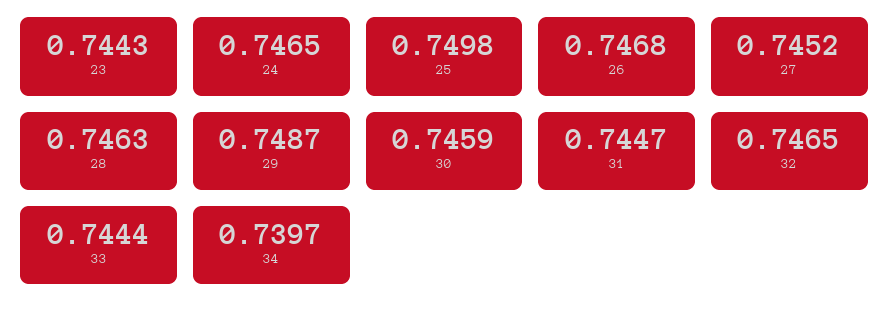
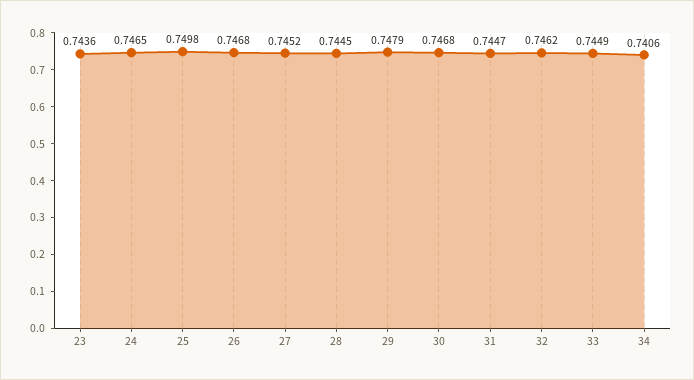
  {
-   "23": 0.7443,
+   "23": 0.7436,
    "24": 0.7465,
    "25": 0.7498,
    "26": 0.7468,
    "27": 0.7452,
-   "28": 0.7463,
+   "28": 0.7445,
-   "29": 0.7487,
+   "29": 0.7479,
-   "30": 0.7459,
+   "30": 0.7468,
    "31": 0.7447,
-   "32": 0.7465,
+   "32": 0.7462,
-   "33": 0.7444,
+   "33": 0.7449,
-   "34": 0.7397
+   "34": 0.7406
  }

